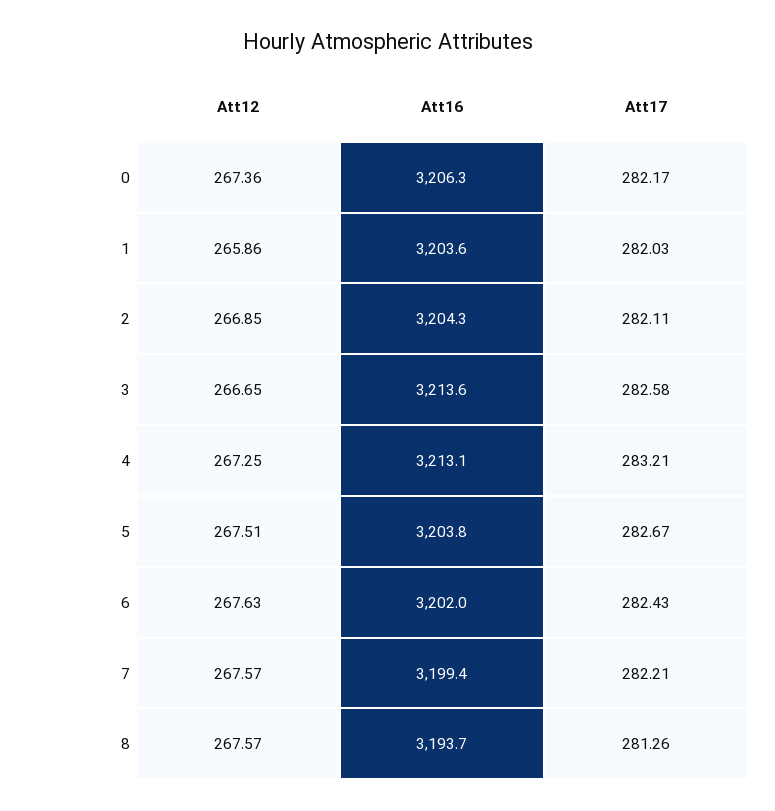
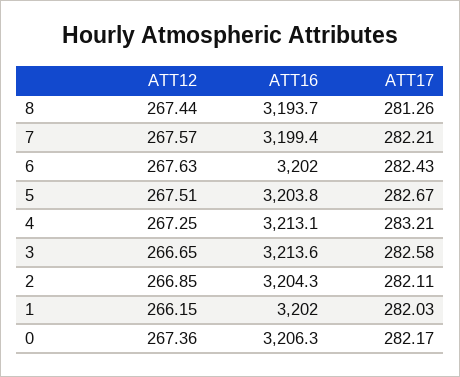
  {
    "Att12": {
      "0": 267.36,
-     "1": 265.86,
+     "1": 266.15,
      "2": 266.85,
      "3": 266.65,
      "4": 267.25,
      "5": 267.51,
      "6": 267.63,
      "7": 267.57,
-     "8": 267.57
+     "8": 267.44
    },
    "Att16": {
      "0": 3206.3,
-     "1": 3203.6,
+     "1": 3202,
      "2": 3204.3,
      "3": 3213.6,
      "4": 3213.1,
      "5": 3203.8,
      "6": 3202,
      "7": 3199.4,
      "8": 3193.7
    },
    "Att17": {
      "0": 282.17,
      "1": 282.03,
      "2": 282.11,
      "3": 282.58,
      "4": 283.21,
      "5": 282.67,
      "6": 282.43,
      "7": 282.21,
      "8": 281.26
    }
  }

